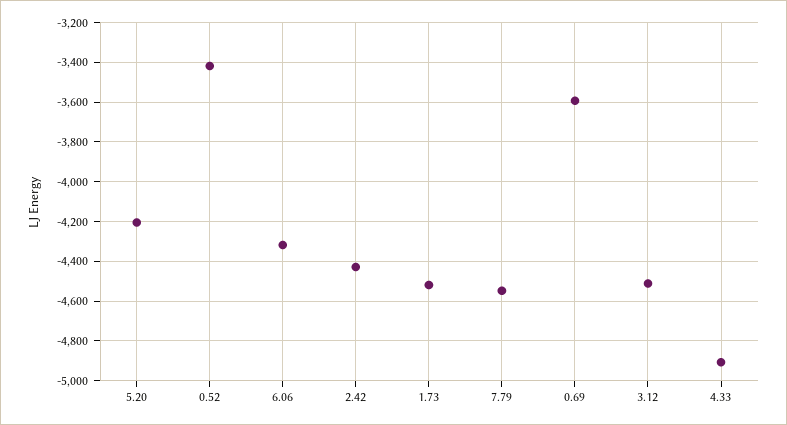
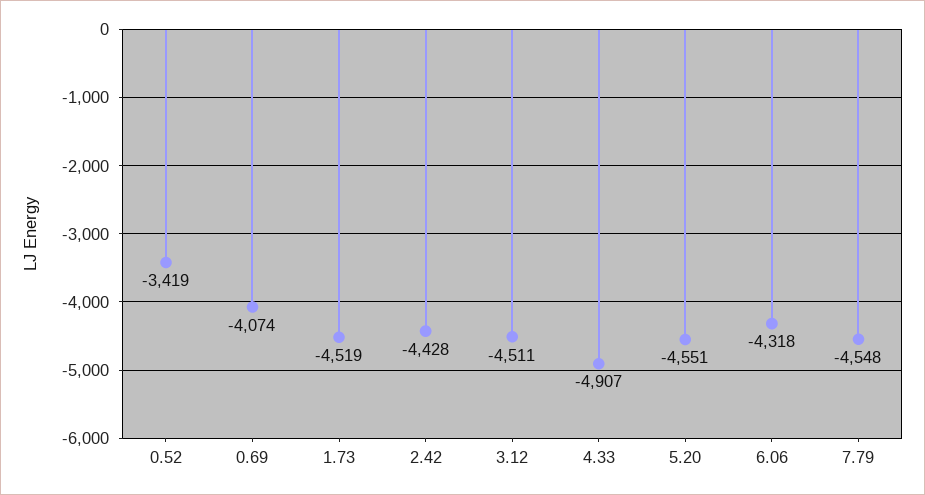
  {
-   "5.20": -4200,
+   "5.20": -4551,
    "0.52": -3419,
    "6.06": -4318,
    "2.42": -4428,
    "1.73": -4519,
    "7.79": -4548,
-   "0.69": -3600,
+   "0.69": -4074,
    "3.12": -4511,
    "4.33": -4907
  }

